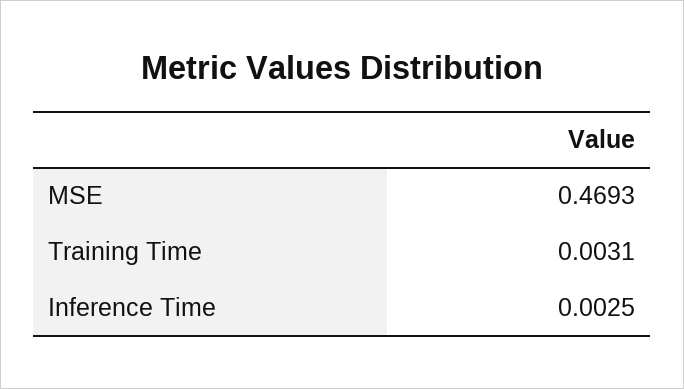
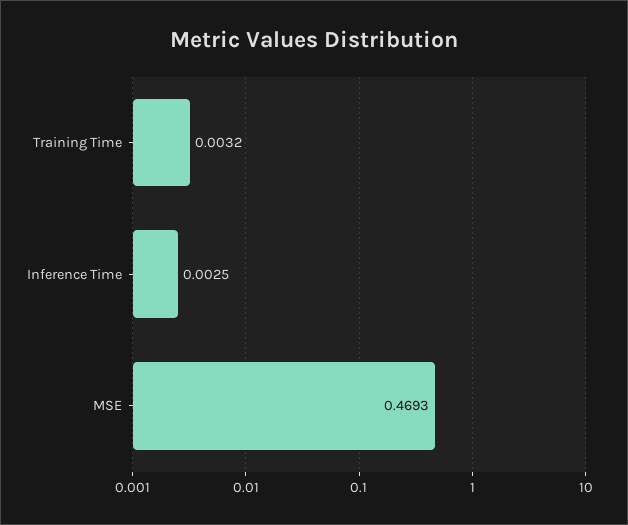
  {
    "MSE": 0.4693,
-   "Training Time": 0.0031,
+   "Training Time": 0.0032,
    "Inference Time": 0.0025
  }

